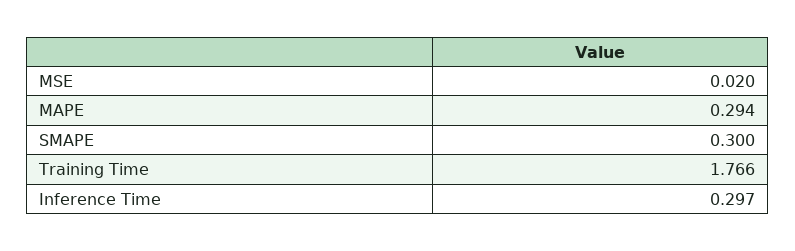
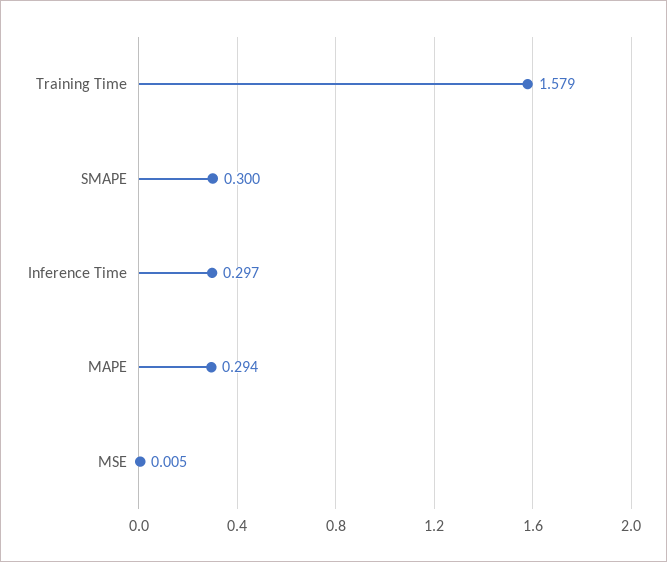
  {
-   "MSE": 0.02,
+   "MSE": 0.005,
    "MAPE": 0.294,
    "SMAPE": 0.3,
-   "Training Time": 1.766,
+   "Training Time": 1.579,
    "Inference Time": 0.297
  }

